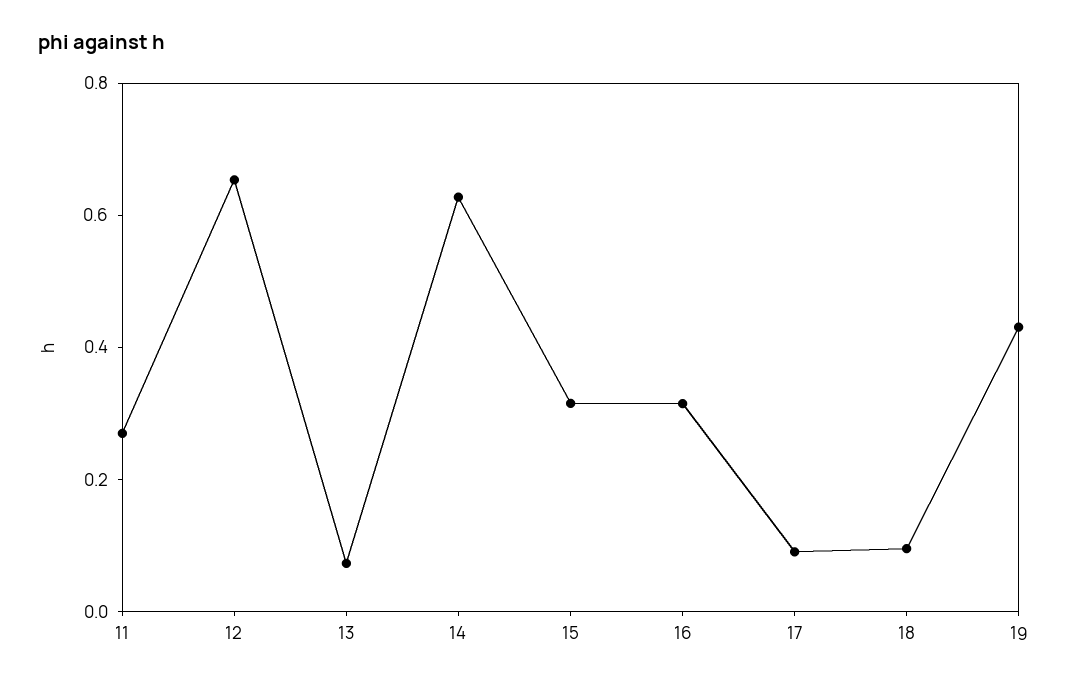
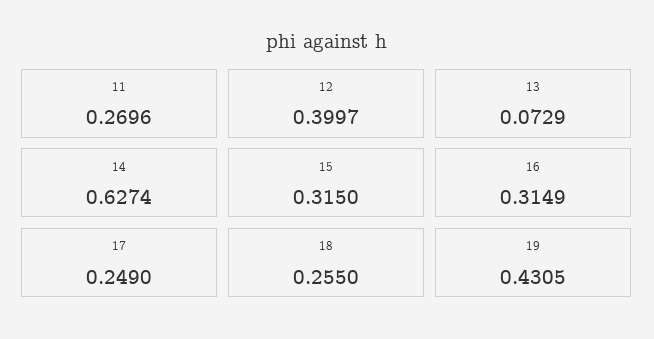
  {
    "11": 0.2696,
-   "12": 0.65,
+   "12": 0.3997,
    "13": 0.0729,
    "14": 0.6274,
    "15": 0.315,
    "16": 0.3149,
-   "17": 0.1,
+   "17": 0.249,
-   "18": 0.1,
+   "18": 0.255,
    "19": 0.4305
  }

